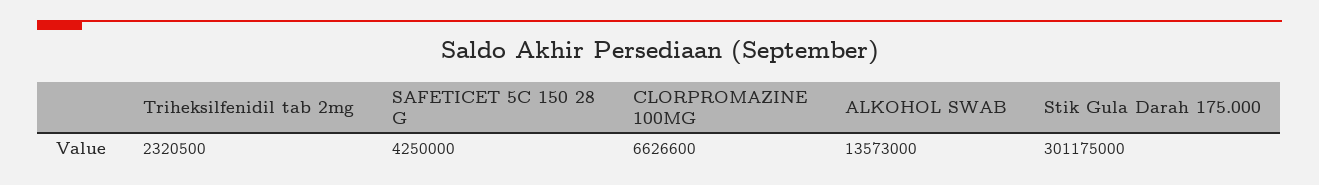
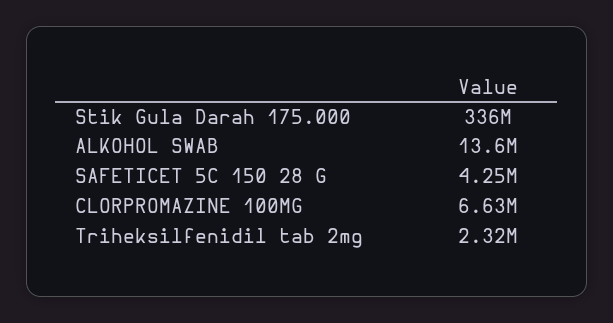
  {
    "Triheksilfenidil tab 2mg": 2320500,
    "SAFETICET 5C 150 28 G": 4250000,
    "CLORPROMAZINE 100MG": 6626600,
    "ALKOHOL SWAB": 13573000,
-   "Stik Gula Darah 175.000": 301175000
+   "Stik Gula Darah 175.000": 336000000
  }

